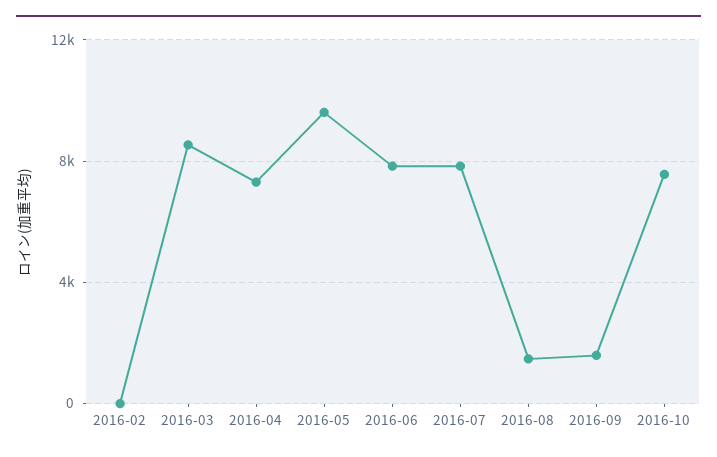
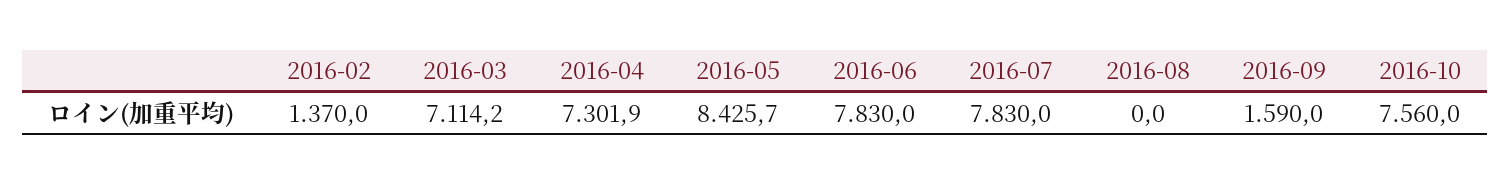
  {
-   "2016-02": 0,
+   "2016-02": 1370,
-   "2016-03": 8500,
+   "2016-03": 7114.2,
    "2016-04": 7301.9,
-   "2016-05": 9500,
+   "2016-05": 8425.7,
    "2016-06": 7830,
    "2016-07": 7830,
-   "2016-08": 1500,
+   "2016-08": 0,
    "2016-09": 1590,
    "2016-10": 7560
  }

